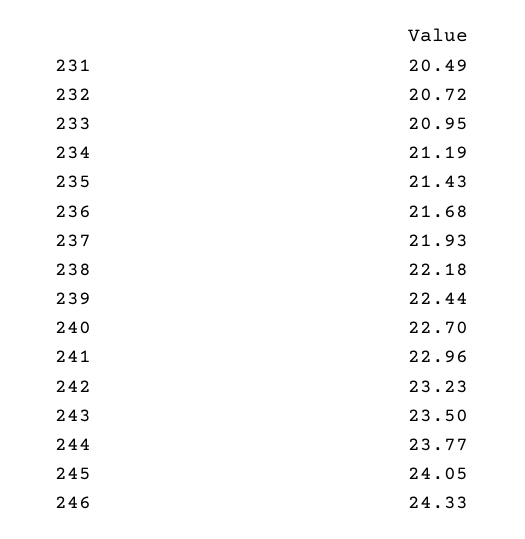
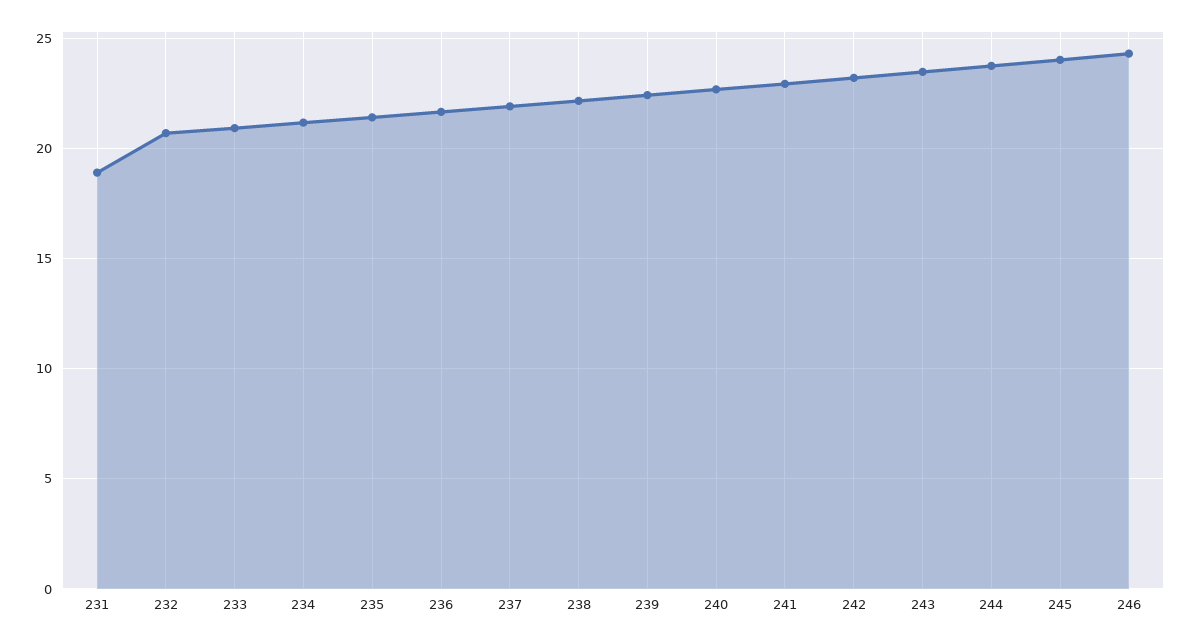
  {
-   "231": 20.49,
+   "231": 19,
    "232": 20.72,
    "233": 20.95,
    "234": 21.19,
    "235": 21.43,
    "236": 21.68,
    "237": 21.93,
    "238": 22.18,
    "239": 22.44,
    "240": 22.7,
    "241": 22.96,
    "242": 23.23,
    "243": 23.5,
    "244": 23.77,
    "245": 24.05,
    "246": 24.33
  }

